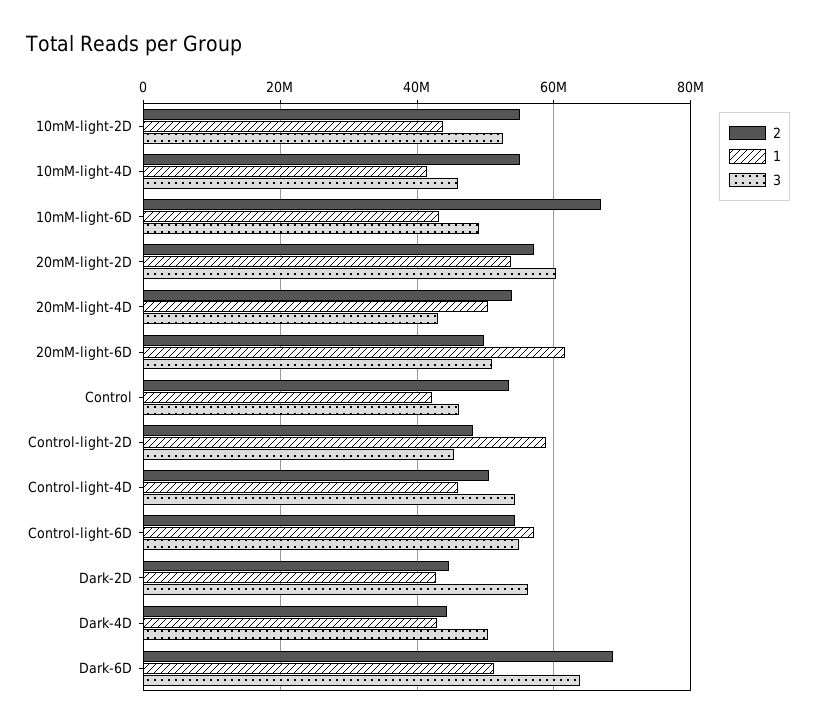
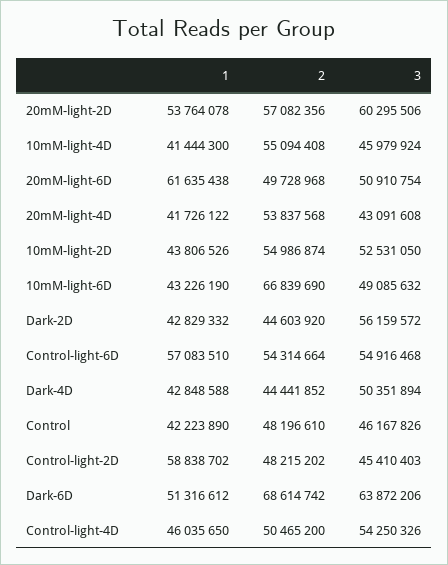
  {
    "2": {
      "10mM-light-2D": 54986874,
      "10mM-light-4D": 55094408,
      "10mM-light-6D": 66839690,
      "20mM-light-2D": 57082356,
      "20mM-light-4D": 53837568,
      "20mM-light-6D": 49728968,
-     "Control": 54000000,
+     "Control": 48196610,
      "Control-light-2D": 48215202,
      "Control-light-4D": 50465200,
      "Control-light-6D": 54314664,
      "Dark-2D": 44603920,
      "Dark-4D": 44441852,
      "Dark-6D": 68614742
    },
    "1": {
      "10mM-light-2D": 43806526,
      "10mM-light-4D": 41444300,
      "10mM-light-6D": 43226190,
      "20mM-light-2D": 53764078,
-     "20mM-light-4D": 50000000,
+     "20mM-light-4D": 41726122,
      "20mM-light-6D": 61635438,
      "Control": 42223890,
      "Control-light-2D": 58838702,
      "Control-light-4D": 46035650,
      "Control-light-6D": 57083510,
      "Dark-2D": 42829332,
      "Dark-4D": 42848588,
      "Dark-6D": 51316612
    },
    "3": {
      "10mM-light-2D": 52531050,
      "10mM-light-4D": 45979924,
      "10mM-light-6D": 49085632,
      "20mM-light-2D": 60295506,
      "20mM-light-4D": 43091608,
      "20mM-light-6D": 50910754,
      "Control": 46167826,
      "Control-light-2D": 45410403,
      "Control-light-4D": 54250326,
      "Control-light-6D": 54916468,
      "Dark-2D": 56159572,
      "Dark-4D": 50351894,
      "Dark-6D": 63872206
    }
  }

